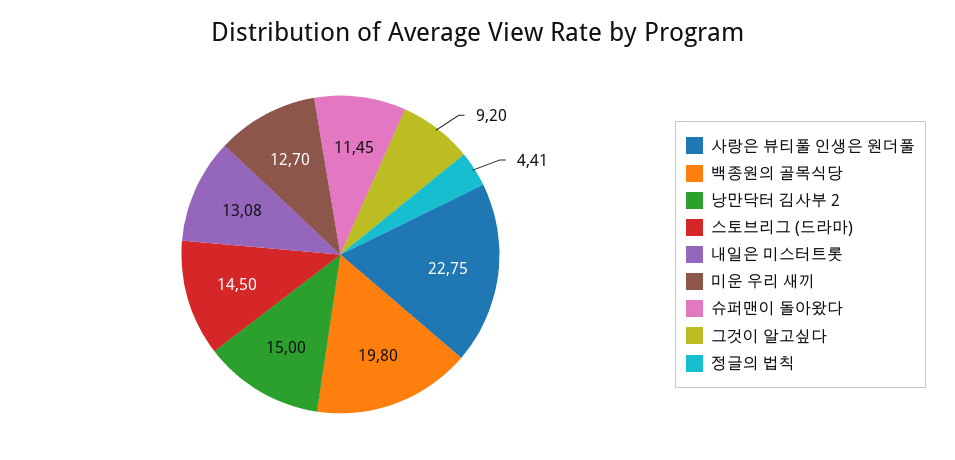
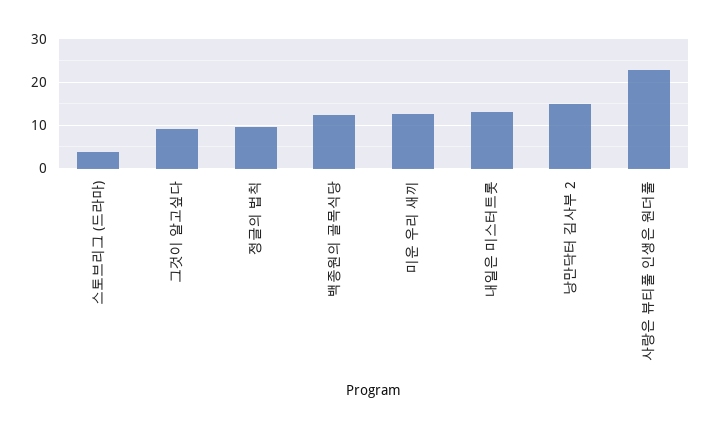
  {
    "사랑은 뷰티풀 인생은 원더풀": 22.75,
-   "백종원의 골목식당": 19.8,
+   "백종원의 골목식당": 12,
    "낭만닥터 김사부 2": 15,
-   "스토브리그 (드라마)": 14.5,
+   "스토브리그 (드라마)": 4,
    "내일은 미스터트롯": 13.08,
    "미운 우리 새끼": 12.7,
-   "슈퍼맨이 돌아왔다": 11.45,
    "그것이 알고싶다": 9.2,
-   "정글의 법칙": 4.41
+   "정글의 법칙": 10
  }

